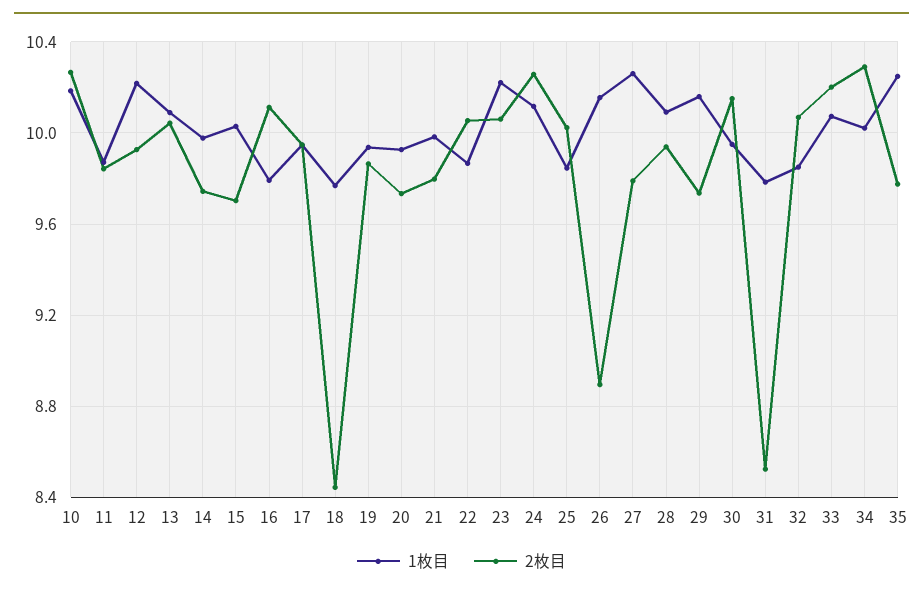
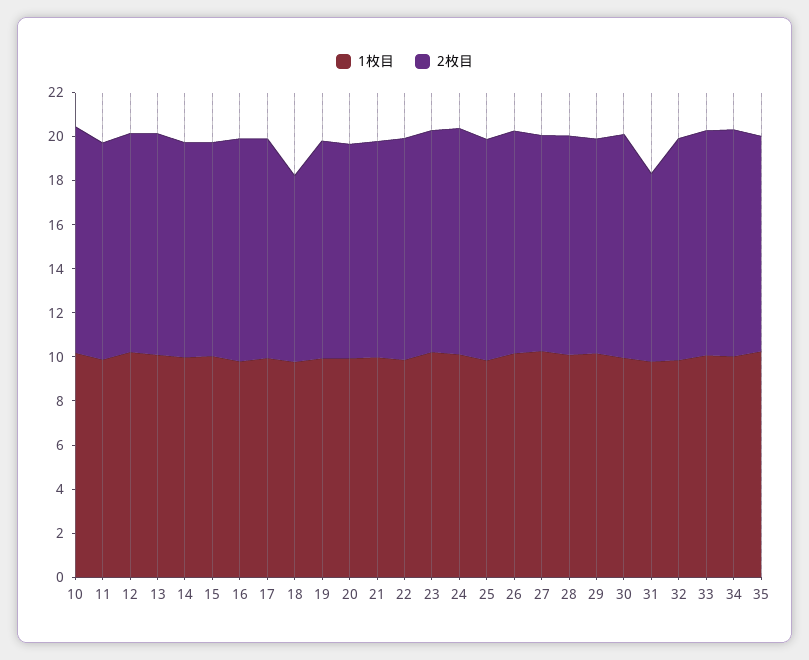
  {
    "1枚目": {
      "10": 10.2,
      "11": 9.85,
      "12": 10.2,
      "13": 10.1,
      "14": 10,
      "15": 10.05,
      "16": 9.8,
      "17": 9.95,
      "18": 9.75,
      "19": 9.95,
      "20": 9.95,
      "21": 10,
      "22": 9.85,
      "23": 10.2,
      "24": 10.1,
      "25": 9.85,
      "26": 10.15,
      "27": 10.25,
      "28": 10.1,
      "29": 10.15,
      "30": 9.95,
      "31": 9.8,
      "32": 9.85,
      "33": 10.05,
      "34": 10,
      "35": 10.25
    },
    "2枚目": {
      "10": 10.25,
      "11": 9.85,
      "12": 9.95,
      "13": 10.05,
      "14": 9.75,
      "15": 9.7,
      "16": 10.1,
      "17": 9.95,
      "18": 8.45,
      "19": 9.85,
      "20": 9.75,
      "21": 9.8,
      "22": 10.05,
      "23": 10.05,
      "24": 10.25,
      "25": 10,
-     "26": 8.9,
+     "26": 10,
      "27": 9.8,
      "28": 9.95,
      "29": 9.75,
      "30": 10.15,
      "31": 8.5,
      "32": 10.05,
      "33": 10.2,
      "34": 10.3,
      "35": 9.8
    }
  }

